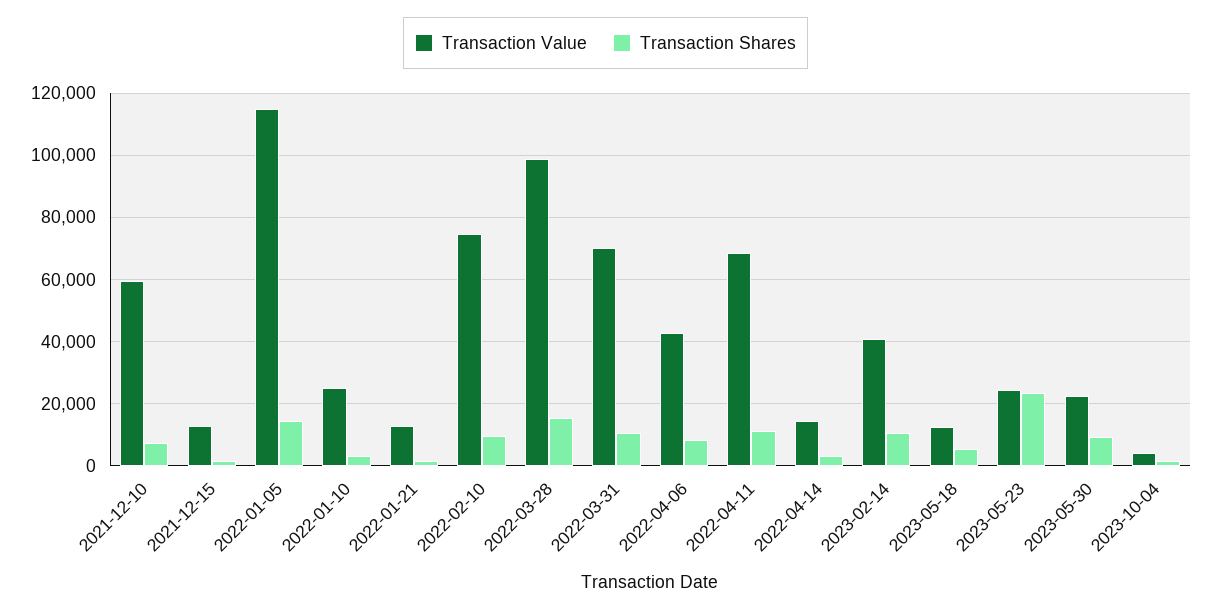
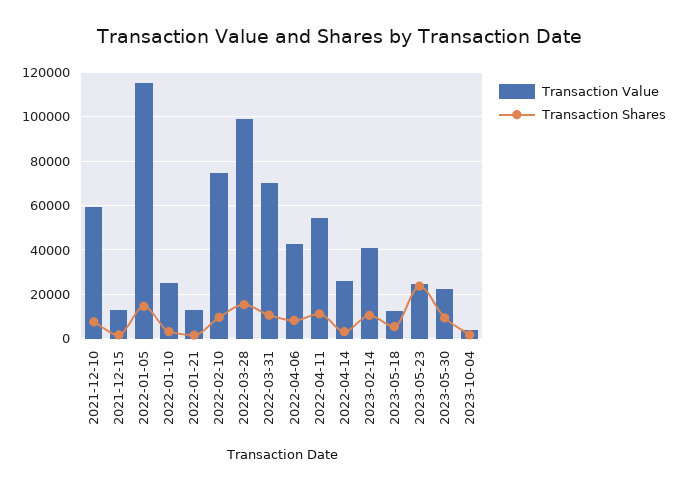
  {
    "Transaction Value": {
      "2021-12-10": 60000,
      "2021-12-15": 12000,
      "2022-01-05": 116000,
      "2022-01-10": 24000,
      "2022-01-21": 12000,
      "2022-02-10": 74000,
      "2022-03-28": 98000,
      "2022-03-31": 70000,
      "2022-04-06": 42000,
-     "2022-04-11": 68000,
+     "2022-04-11": 55000,
-     "2022-04-14": 14000,
+     "2022-04-14": 25000,
      "2023-02-14": 40000,
      "2023-05-18": 12000,
      "2023-05-23": 24000,
      "2023-05-30": 22000,
      "2023-10-04": 4000
    },
    "Transaction Shares": {
      "2021-12-10": 8000,
      "2021-12-15": 2000,
      "2022-01-05": 14000,
      "2022-01-10": 4000,
      "2022-01-21": 2000,
      "2022-02-10": 10000,
      "2022-03-28": 16000,
      "2022-03-31": 10000,
      "2022-04-06": 8000,
      "2022-04-11": 12000,
      "2022-04-14": 4000,
      "2023-02-14": 10000,
      "2023-05-18": 6000,
      "2023-05-23": 24000,
      "2023-05-30": 10000,
      "2023-10-04": 2000
    }
  }

